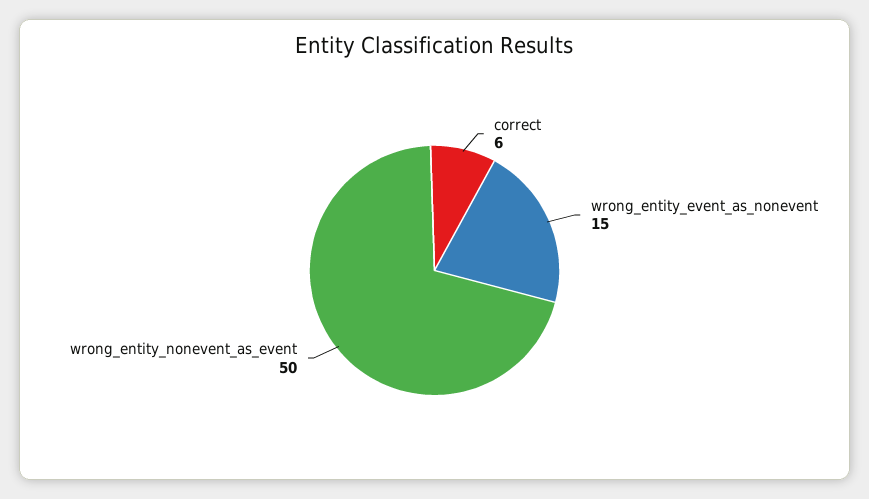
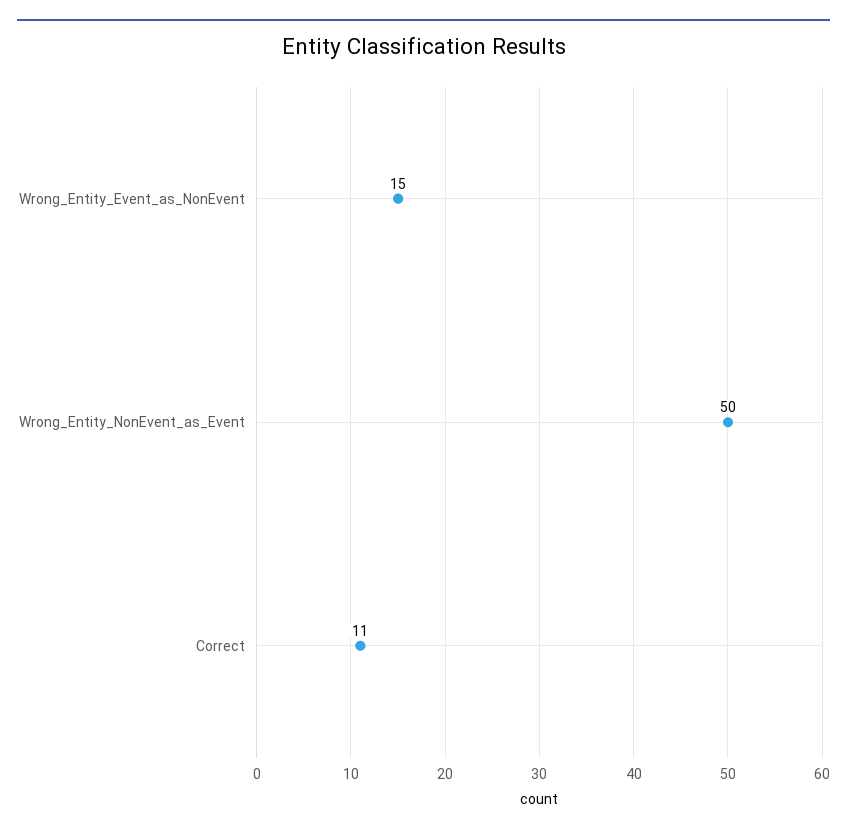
  {
-   "correct": 6,
+   "correct": 11,
    "wrong_entity_event_as_nonevent": 15,
    "wrong_entity_nonevent_as_event": 50
  }

